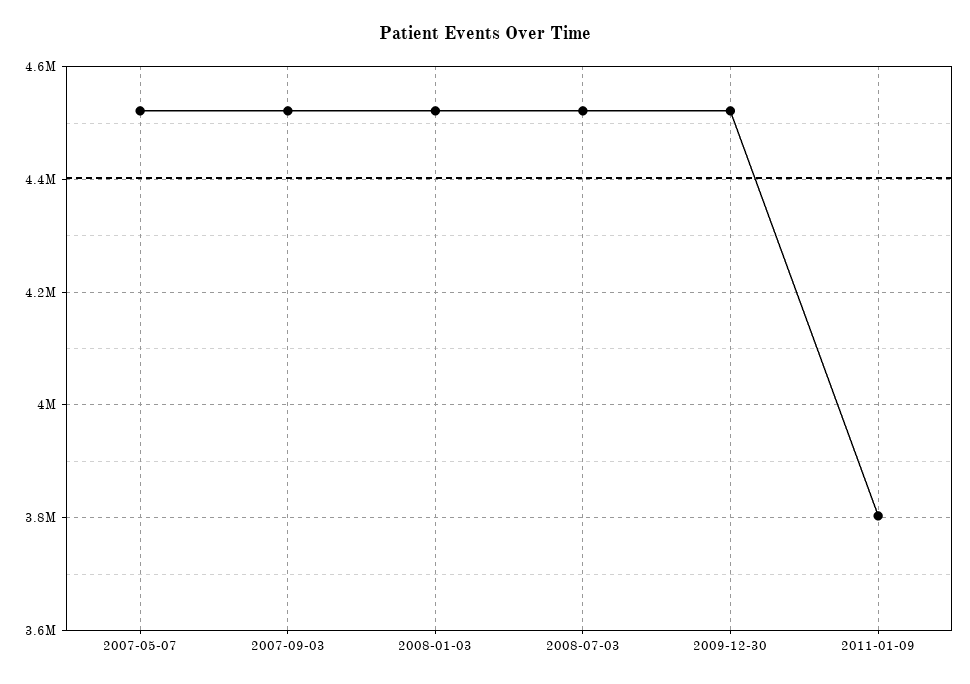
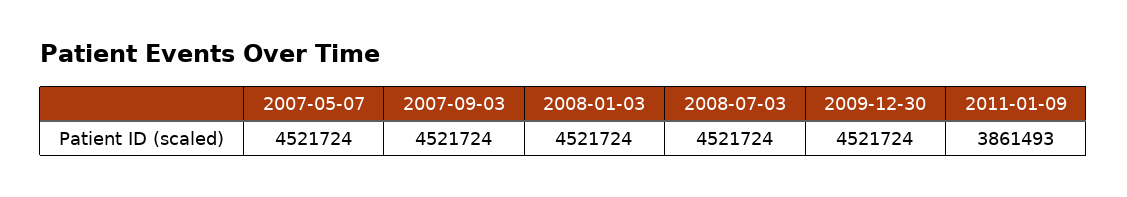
  {
    "2007-05-07": 4521724,
    "2007-09-03": 4521724,
    "2008-01-03": 4521724,
    "2008-07-03": 4521724,
    "2009-12-30": 4521724,
-   "2011-01-09": 3800000
+   "2011-01-09": 3861493
  }

